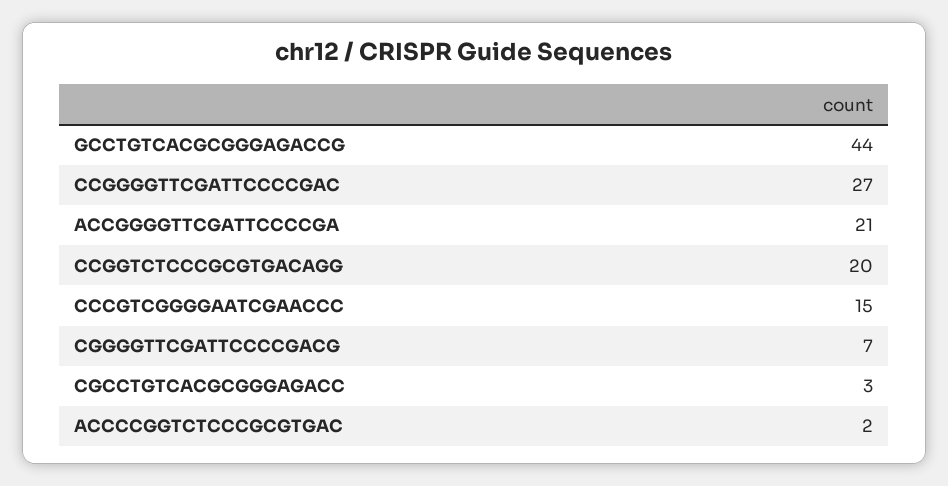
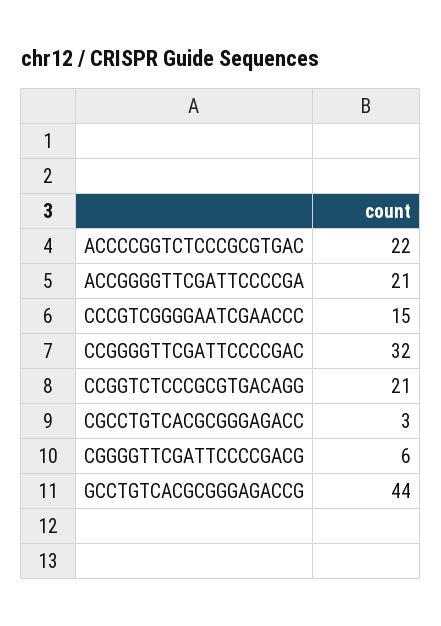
  {
    "GCCTGTCACGCGGGAGACCG": 44,
-   "CCGGGGTTCGATTCCCCGAC": 27,
+   "CCGGGGTTCGATTCCCCGAC": 32,
    "ACCGGGGTTCGATTCCCCGA": 21,
-   "CCGGTCTCCCGCGTGACAGG": 20,
+   "CCGGTCTCCCGCGTGACAGG": 21,
    "CCCGTCGGGGAATCGAACCC": 15,
-   "CGGGGTTCGATTCCCCGACG": 7,
+   "CGGGGTTCGATTCCCCGACG": 6,
    "CGCCTGTCACGCGGGAGACC": 3,
-   "ACCCCGGTCTCCCGCGTGAC": 2
+   "ACCCCGGTCTCCCGCGTGAC": 22
  }

